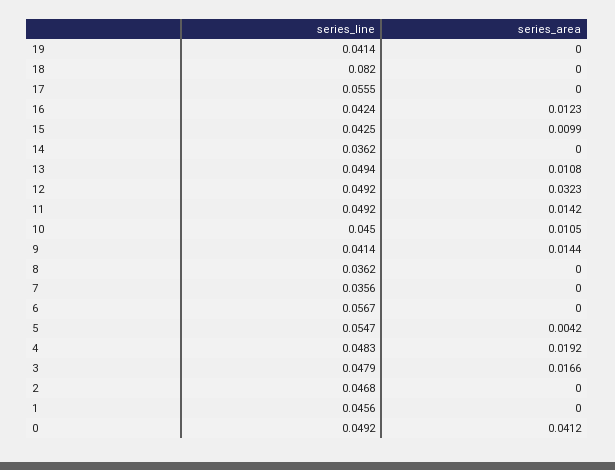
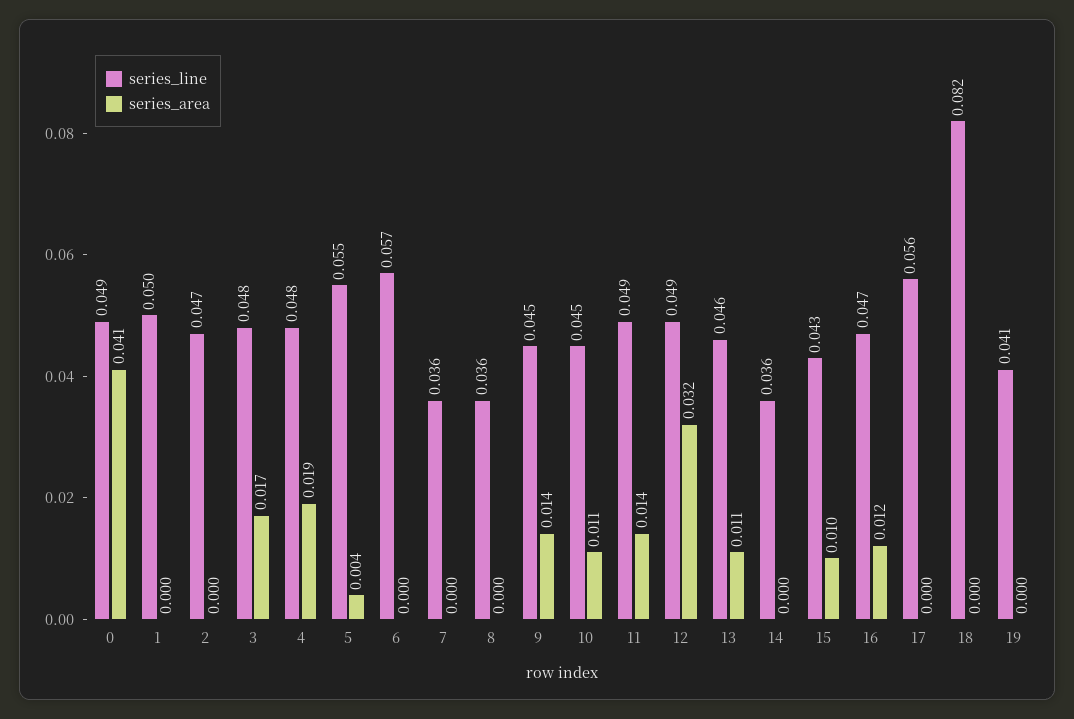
  {
    "series_line": {
      "19": 0.0414,
      "18": 0.082,
      "17": 0.0555,
-     "16": 0.0424,
+     "16": 0.047,
      "15": 0.0425,
      "14": 0.0362,
-     "13": 0.0494,
+     "13": 0.046,
      "12": 0.0492,
      "11": 0.0492,
      "10": 0.045,
-     "9": 0.0414,
+     "9": 0.045,
      "8": 0.0362,
      "7": 0.0356,
      "6": 0.0567,
      "5": 0.0547,
      "4": 0.0483,
      "3": 0.0479,
      "2": 0.0468,
-     "1": 0.0456,
+     "1": 0.05,
      "0": 0.0492
    },
    "series_area": {
      "19": 0,
      "18": 0,
      "17": 0,
      "16": 0.0123,
      "15": 0.0099,
      "14": 0,
      "13": 0.0108,
      "12": 0.0323,
      "11": 0.0142,
      "10": 0.0105,
      "9": 0.0144,
      "8": 0,
      "7": 0,
      "6": 0,
      "5": 0.0042,
      "4": 0.0192,
      "3": 0.0166,
      "2": 0,
      "1": 0,
      "0": 0.0412
    }
  }

